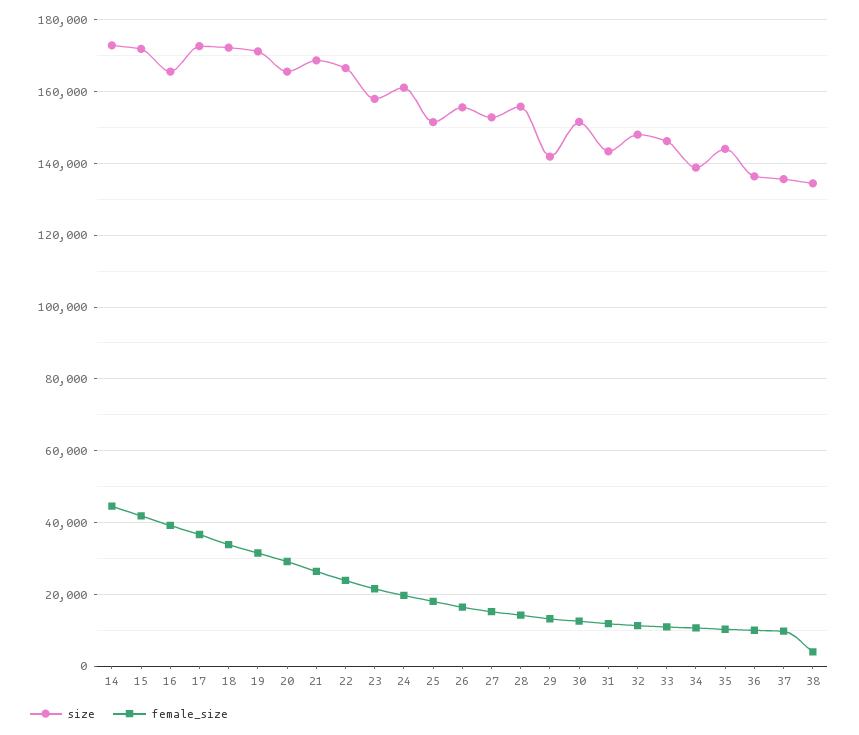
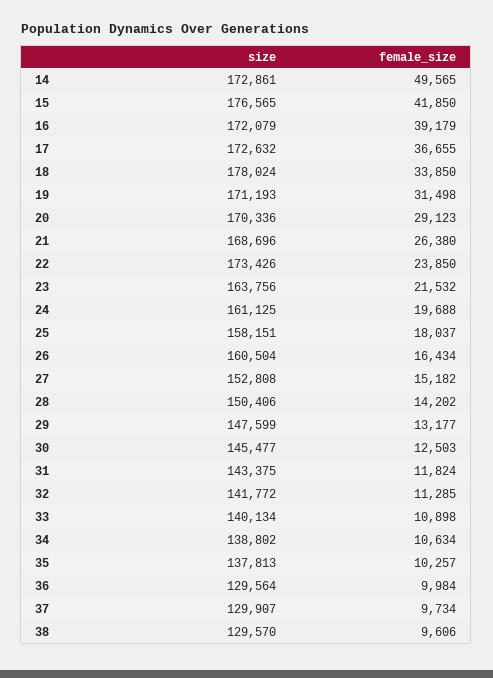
  {
    "size": {
      "14": 172861,
-     "15": 172000,
+     "15": 176565,
-     "16": 166000,
+     "16": 172079,
      "17": 172632,
-     "18": 172000,
+     "18": 178024,
      "19": 171193,
-     "20": 166000,
+     "20": 170336,
      "21": 168696,
-     "22": 166000,
+     "22": 173426,
-     "23": 158000,
+     "23": 163756,
      "24": 161125,
-     "25": 152000,
+     "25": 158151,
-     "26": 156000,
+     "26": 160504,
      "27": 152808,
-     "28": 156000,
+     "28": 150406,
-     "29": 142000,
+     "29": 147599,
-     "30": 152000,
+     "30": 145477,
      "31": 143375,
-     "32": 148000,
+     "32": 141772,
-     "33": 146000,
+     "33": 140134,
      "34": 138802,
-     "35": 144000,
+     "35": 137813,
-     "36": 136000,
+     "36": 129564,
-     "37": 136000,
+     "37": 129907,
-     "38": 134000
+     "38": 129570
    },
    "female_size": {
-     "14": 44000,
+     "14": 49565,
      "15": 41850,
      "16": 39179,
      "17": 36655,
      "18": 33850,
      "19": 31498,
      "20": 29123,
      "21": 26380,
      "22": 23850,
      "23": 21532,
      "24": 19688,
      "25": 18037,
      "26": 16434,
      "27": 15182,
      "28": 14202,
      "29": 13177,
      "30": 12503,
      "31": 11824,
      "32": 11285,
      "33": 10898,
      "34": 10634,
      "35": 10257,
      "36": 9984,
      "37": 9734,
-     "38": 4000
+     "38": 9606
    }
  }

